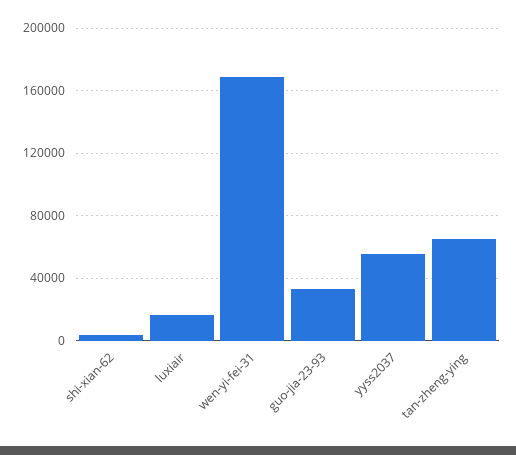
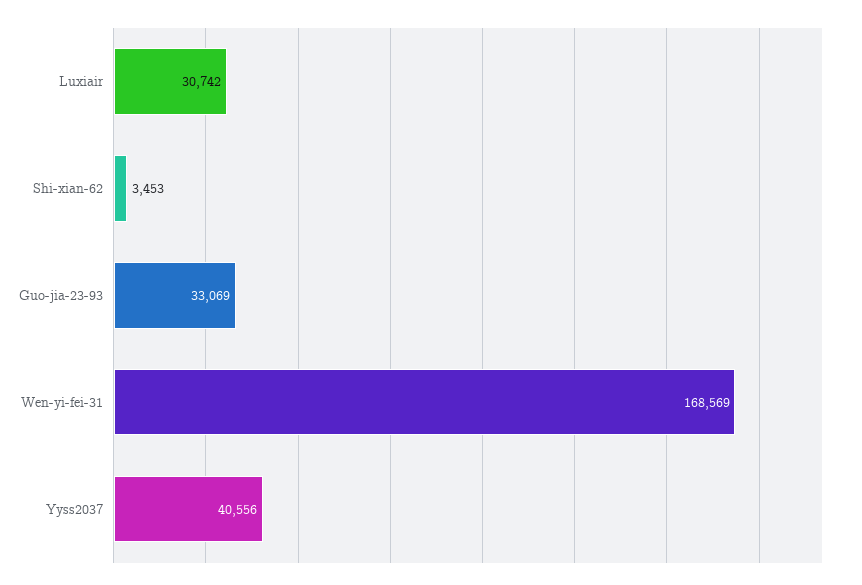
  {
    "shi-xian-62": 3453,
-   "luxiair": 15000,
+   "luxiair": 30742,
    "wen-yi-fei-31": 168569,
    "guo-jia-23-93": 33069,
-   "yyss2037": 55000,
+   "yyss2037": 40556
-   "tan-zheng-ying": 65000
  }

